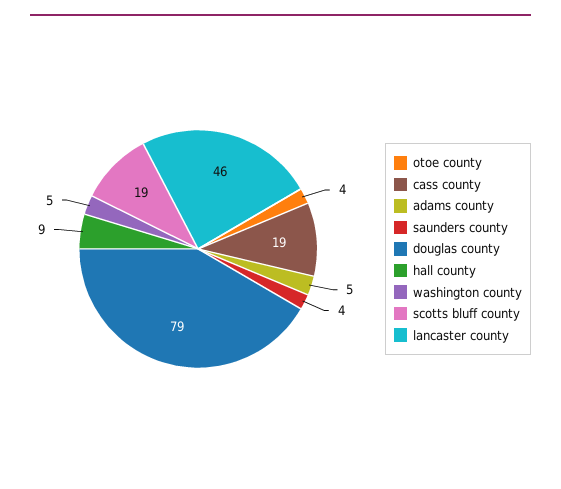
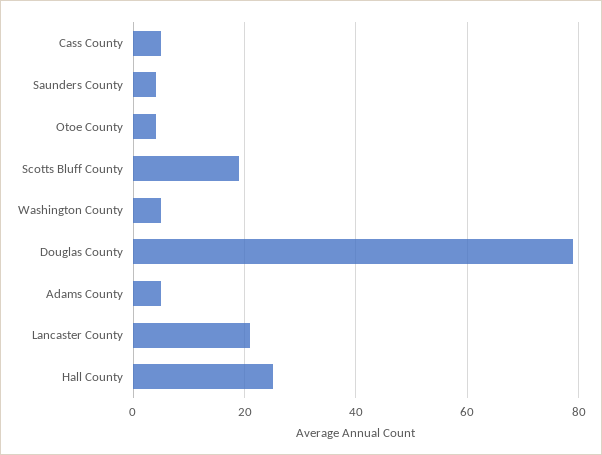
  {
    "otoe county": 4,
-   "cass county": 19,
+   "cass county": 5,
    "adams county": 5,
    "saunders county": 4,
    "douglas county": 79,
-   "hall county": 9,
+   "hall county": 25,
    "washington county": 5,
    "scotts bluff county": 19,
-   "lancaster county": 46
+   "lancaster county": 20
  }

